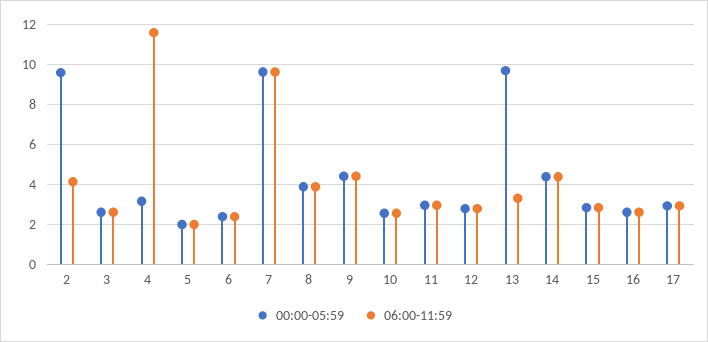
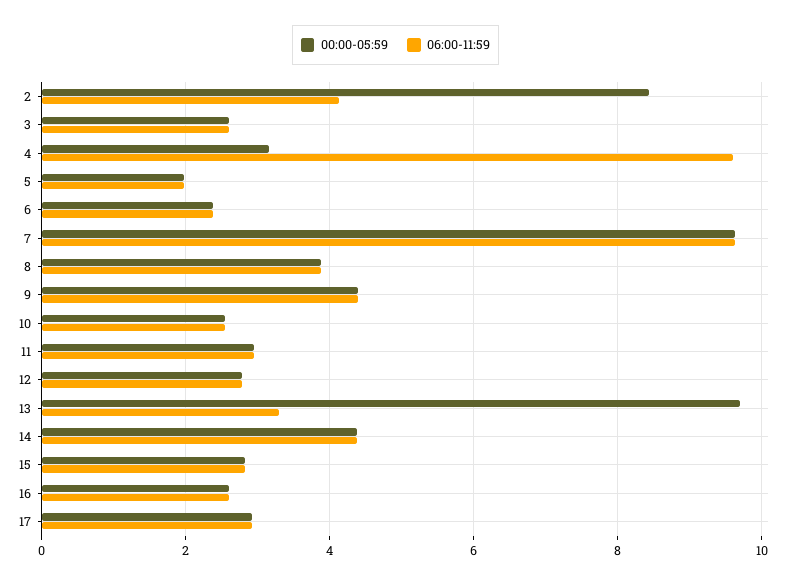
  {
    "00:00-05:59": {
-     "2": 9.5,
+     "2": 8.4,
      "3": 2.6,
      "4": 3.2,
      "5": 2,
      "6": 2.4,
      "7": 9.6,
      "8": 3.8,
      "9": 4.4,
      "10": 2.6,
      "11": 3,
      "12": 2.8,
      "13": 9.8,
      "14": 4.4,
      "15": 2.8,
      "16": 2.6,
      "17": 3
    },
    "06:00-11:59": {
      "2": 4.2,
      "3": 2.6,
-     "4": 11.5,
+     "4": 9.6,
      "5": 2,
      "6": 2.4,
      "7": 9.6,
      "8": 3.8,
      "9": 4.4,
      "10": 2.6,
      "11": 3,
      "12": 2.8,
      "13": 3.4,
      "14": 4.4,
      "15": 2.8,
      "16": 2.6,
      "17": 3
    }
  }

